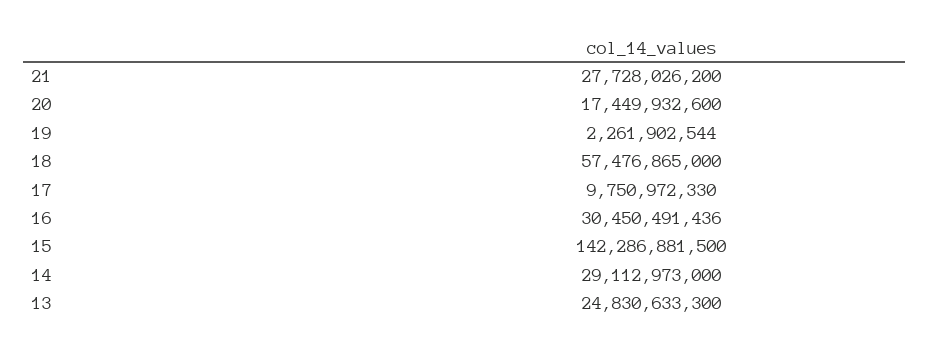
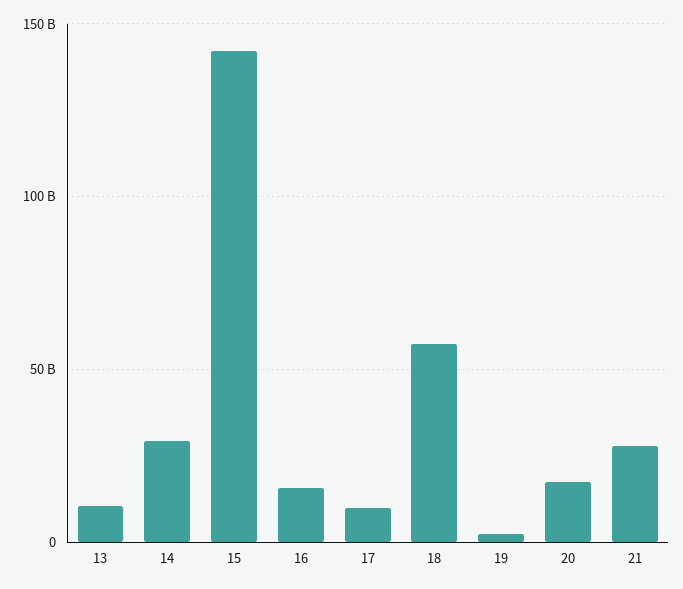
  {
    "21": 27728026200,
    "20": 17449932600,
    "19": 2261902544,
    "18": 57476865000,
    "17": 9750972330,
-   "16": 30450491436,
+   "16": 15000000000,
    "15": 142286881500,
    "14": 29112973000,
-   "13": 24830633300
+   "13": 10000000000
  }

